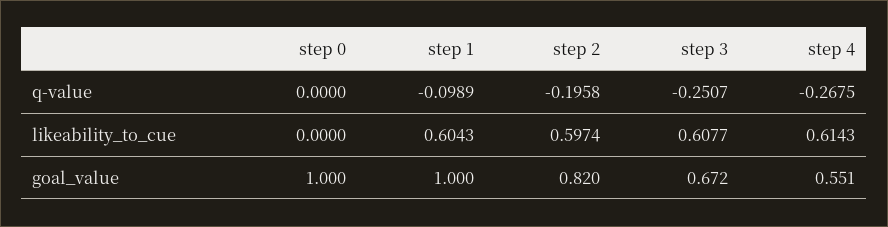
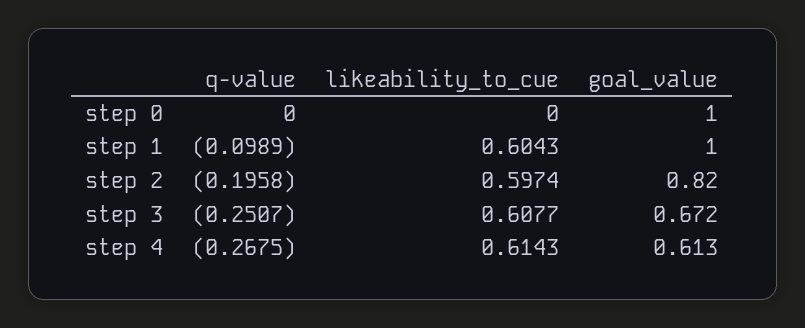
  {
    "step 0": {
      "q-value": 0,
      "likeability_to_cue": 0,
      "goal_value": 1
    },
    "step 1": {
      "q-value": -0.0989,
      "likeability_to_cue": 0.6043,
      "goal_value": 1
    },
    "step 2": {
      "q-value": -0.1958,
      "likeability_to_cue": 0.5974,
      "goal_value": 0.82
    },
    "step 3": {
      "q-value": -0.2507,
      "likeability_to_cue": 0.6077,
      "goal_value": 0.672
    },
    "step 4": {
      "q-value": -0.2675,
      "likeability_to_cue": 0.6143,
-     "goal_value": 0.551
+     "goal_value": 0.613
    }
  }

